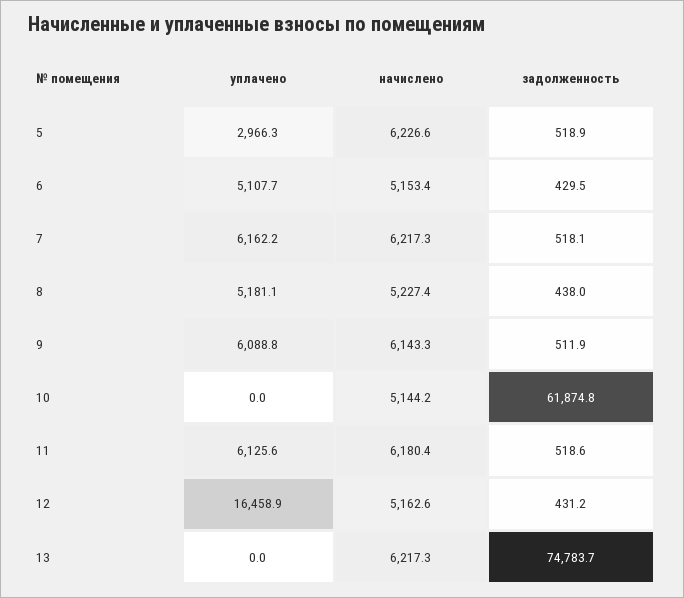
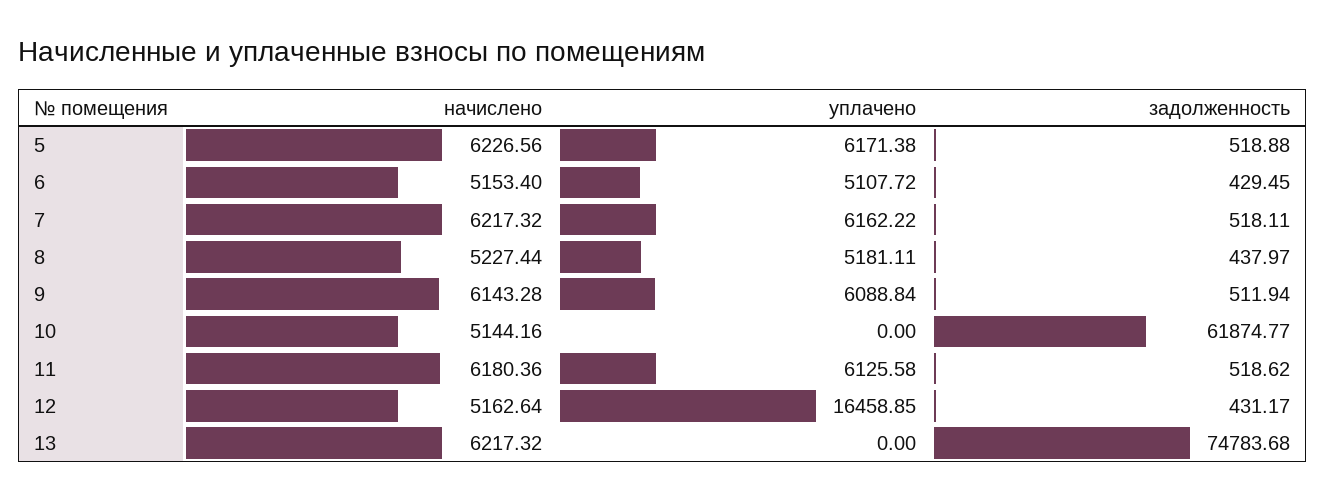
  {
    "уплачено": {
-     "5": 2966.3,
+     "5": 6171.38,
      "6": 5107.72,
      "7": 6162.22,
      "8": 5181.11,
      "9": 6088.84,
      "10": 0,
      "11": 6125.58,
      "12": 16458.85,
      "13": 0
    },
    "начислено": {
      "5": 6226.56,
      "6": 5153.4,
      "7": 6217.32,
      "8": 5227.44,
      "9": 6143.28,
      "10": 5144.16,
      "11": 6180.36,
      "12": 5162.64,
      "13": 6217.32
    },
    "задолженность": {
      "5": 518.88,
      "6": 429.45,
      "7": 518.11,
      "8": 437.97,
      "9": 511.94,
      "10": 61874.77,
      "11": 518.62,
      "12": 431.17,
      "13": 74783.68
    }
  }

